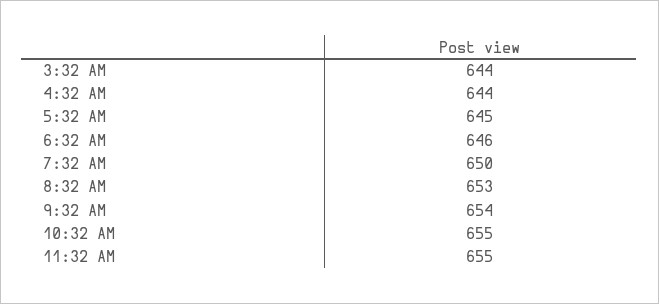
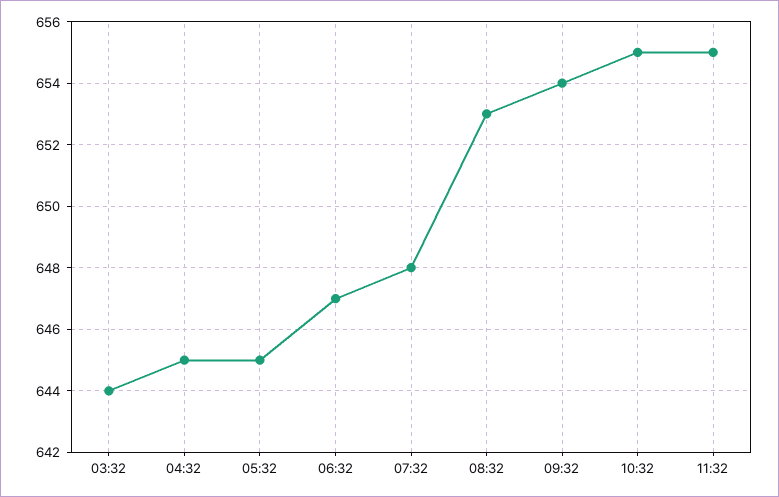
  {
    "3:32 AM": 644,
-   "4:32 AM": 644,
+   "4:32 AM": 645,
    "5:32 AM": 645,
-   "6:32 AM": 646,
+   "6:32 AM": 647,
-   "7:32 AM": 650,
+   "7:32 AM": 648,
    "8:32 AM": 653,
    "9:32 AM": 654,
    "10:32 AM": 655,
    "11:32 AM": 655
  }

